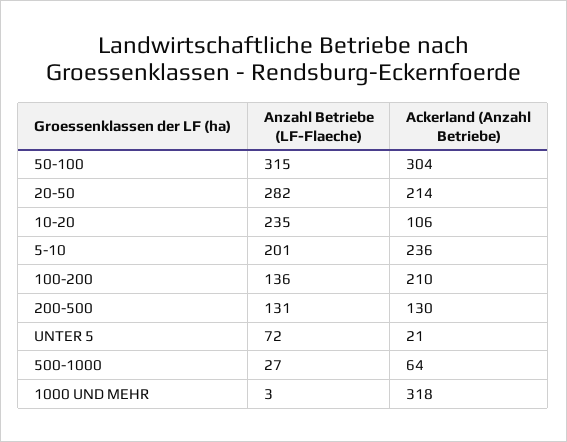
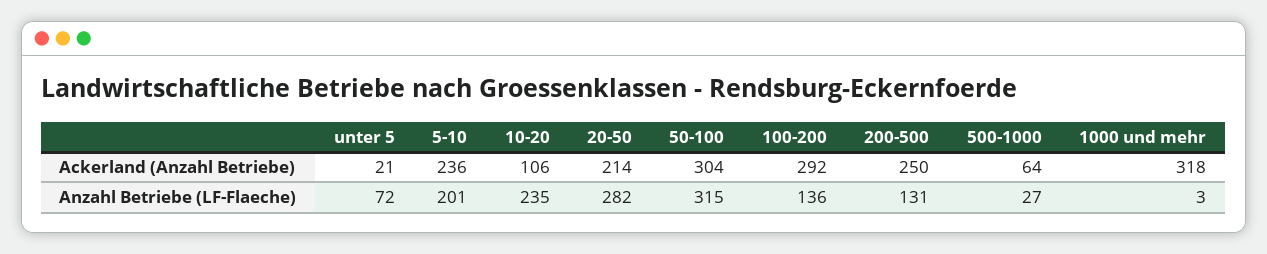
  {
    "Anzahl Betriebe (LF-Flaeche)": {
      "50-100": 315,
      "20-50": 282,
      "10-20": 235,
      "5-10": 201,
      "100-200": 136,
      "200-500": 131,
      "UNTER 5": 72,
      "500-1000": 27,
      "1000 UND MEHR": 3
    },
    "Ackerland (Anzahl Betriebe)": {
      "50-100": 304,
      "20-50": 214,
      "10-20": 106,
      "5-10": 236,
-     "100-200": 210,
+     "100-200": 292,
-     "200-500": 130,
+     "200-500": 250,
      "UNTER 5": 21,
      "500-1000": 64,
      "1000 UND MEHR": 318
    }
  }

